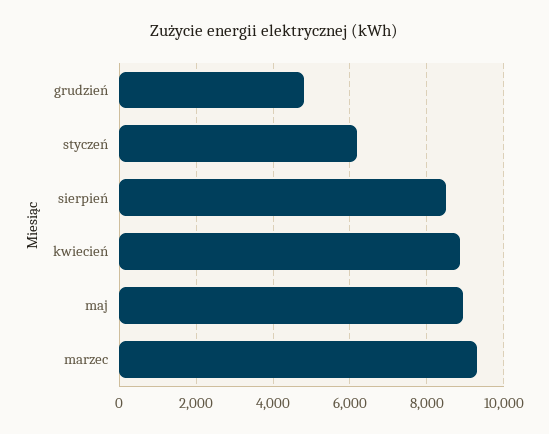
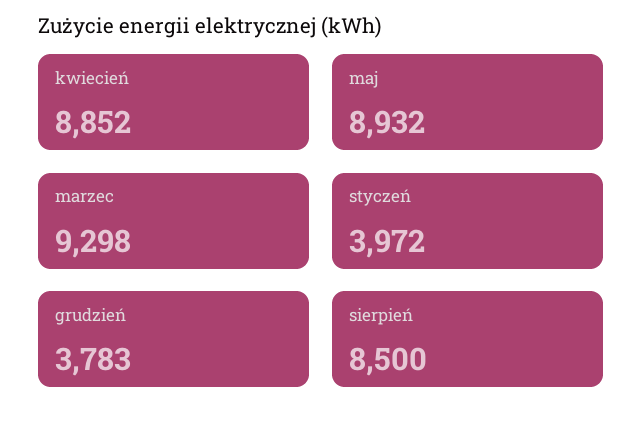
  {
-   "grudzień": 4800,
+   "grudzień": 3783,
-   "styczeń": 6200,
+   "styczeń": 3972,
    "sierpień": 8500,
    "kwiecień": 8852,
    "maj": 8932,
    "marzec": 9298
  }

